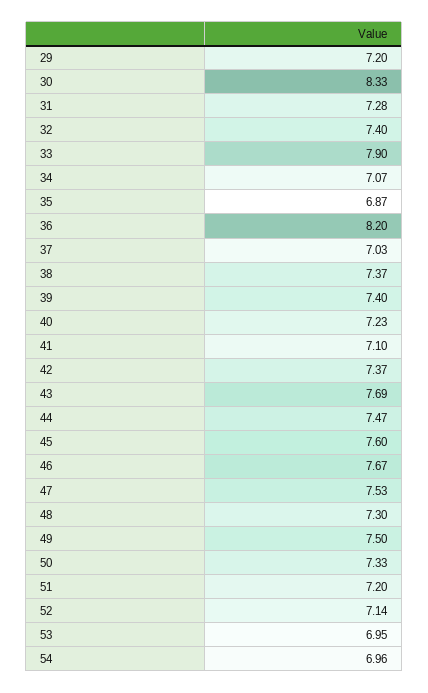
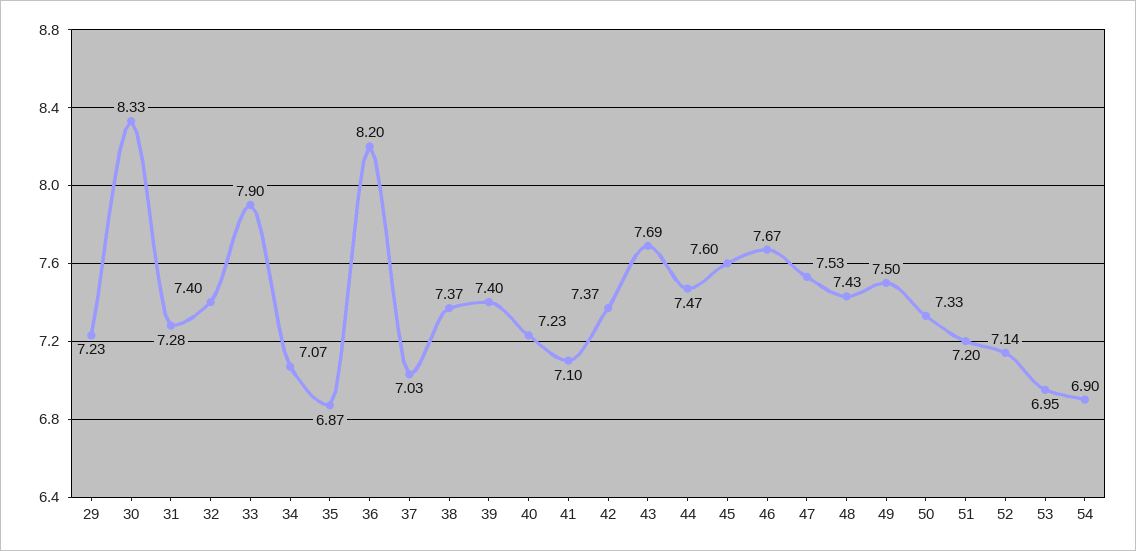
  {
-   "29": 7.2,
+   "29": 7.23,
    "30": 8.33,
    "31": 7.28,
    "32": 7.4,
    "33": 7.9,
    "34": 7.07,
    "35": 6.87,
    "36": 8.2,
    "37": 7.03,
    "38": 7.37,
    "39": 7.4,
    "40": 7.23,
    "41": 7.1,
    "42": 7.37,
    "43": 7.69,
    "44": 7.47,
    "45": 7.6,
    "46": 7.67,
    "47": 7.53,
-   "48": 7.3,
+   "48": 7.43,
    "49": 7.5,
    "50": 7.33,
    "51": 7.2,
    "52": 7.14,
    "53": 6.95,
-   "54": 6.96
+   "54": 6.9
  }

